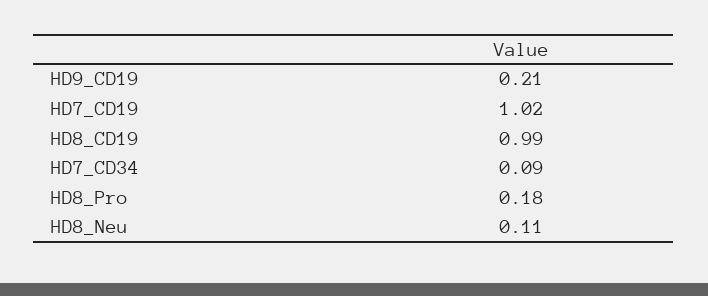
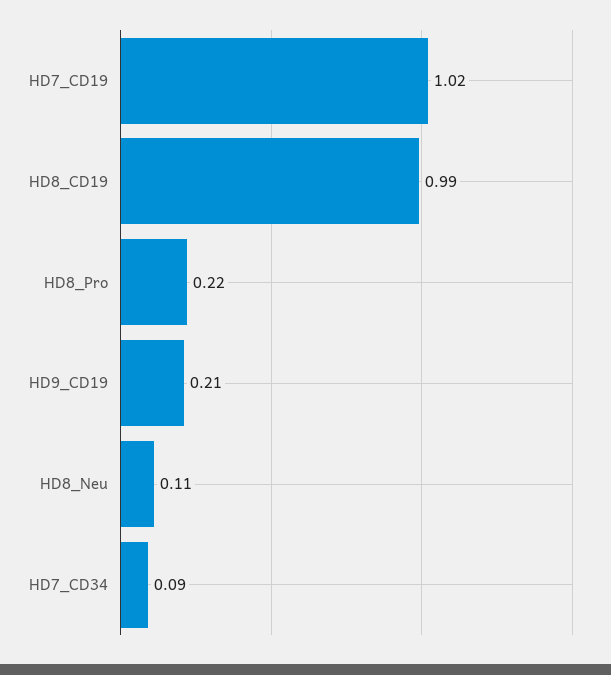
  {
    "HD9_CD19": 0.21,
    "HD7_CD19": 1.02,
    "HD8_CD19": 0.99,
    "HD7_CD34": 0.09,
-   "HD8_Pro": 0.18,
+   "HD8_Pro": 0.22,
    "HD8_Neu": 0.11
  }

